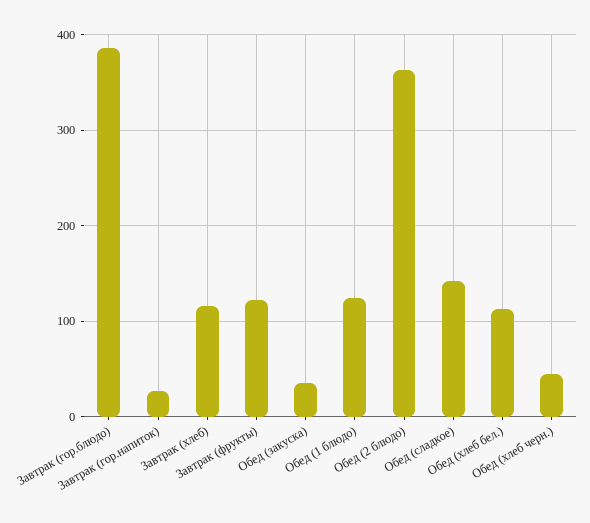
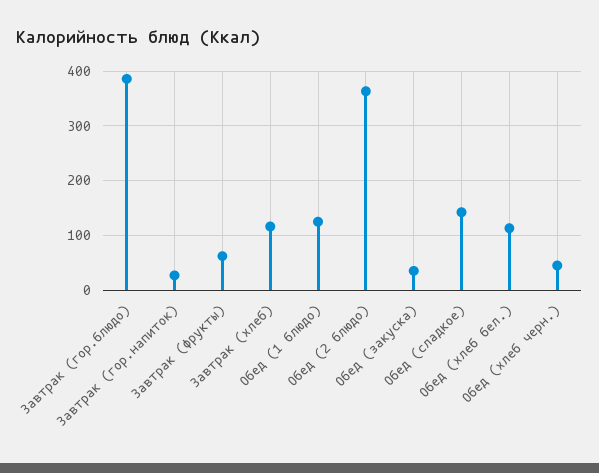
  {
    "Завтрак (гор.блюдо)": 390,
    "Завтрак (гор.напиток)": 30,
    "Завтрак (хлеб)": 120,
-   "Завтрак (фрукты)": 120,
+   "Завтрак (фрукты)": 60,
    "Обед (закуска)": 40,
    "Обед (1 блюдо)": 120,
    "Обед (2 блюдо)": 360,
    "Обед (сладкое)": 140,
    "Обед (хлеб бел.)": 110,
    "Обед (хлеб черн.)": 40
  }

